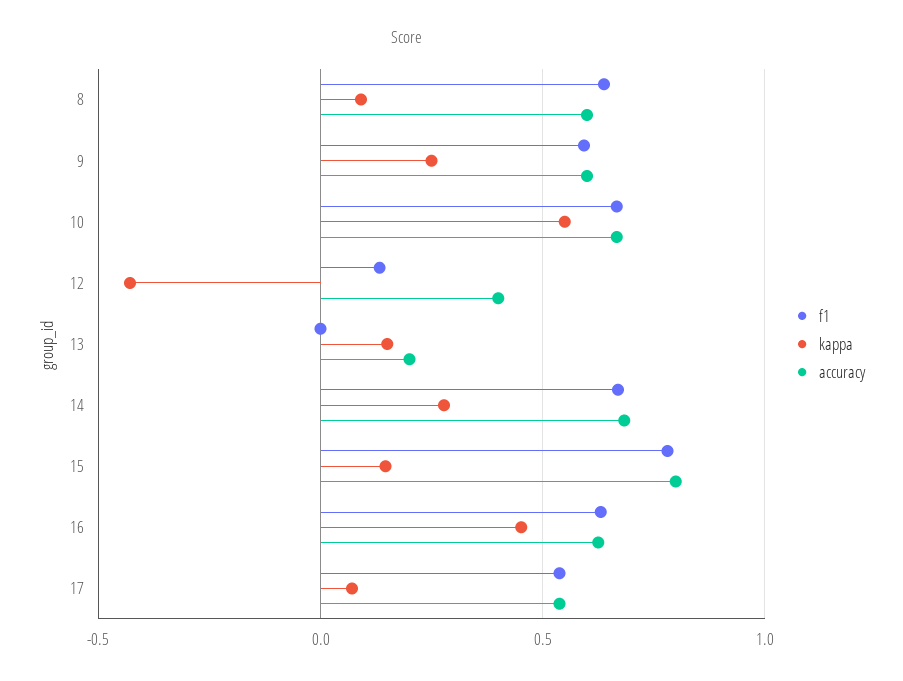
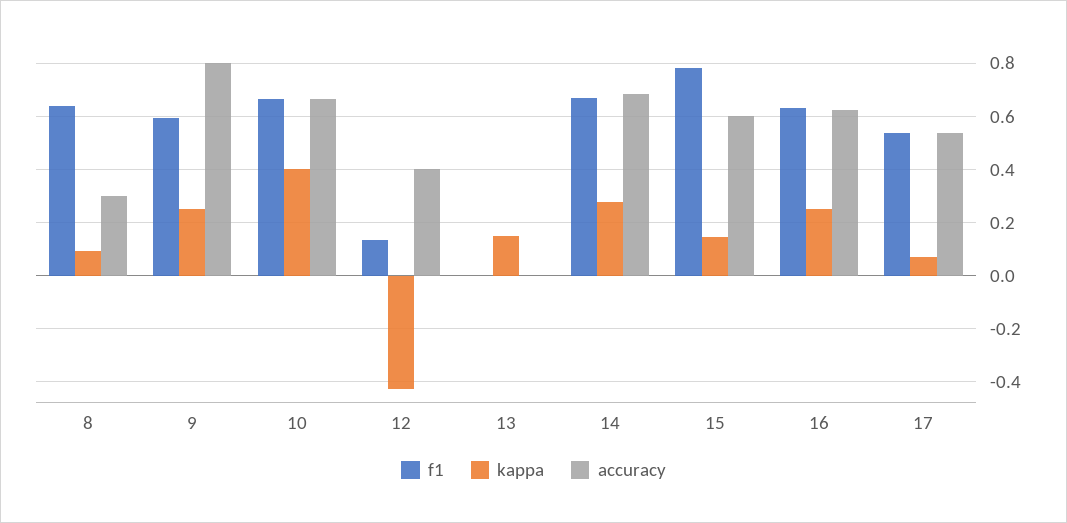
  {
    "f1": {
      "8": 0.65,
      "9": 0.6,
      "10": 0.675,
      "12": 0.125,
      "13": 0,
      "14": 0.675,
      "15": 0.775,
      "16": 0.625,
      "17": 0.55
    },
    "kappa": {
      "8": 0.1,
      "9": 0.25,
-     "10": 0.55,
+     "10": 0.4,
      "12": -0.425,
      "13": 0.15,
      "14": 0.275,
      "15": 0.15,
-     "16": 0.45,
+     "16": 0.25,
      "17": 0.075
    },
    "accuracy": {
-     "8": 0.6,
+     "8": 0.3,
-     "9": 0.6,
+     "9": 0.8,
      "10": 0.675,
      "12": 0.4,
-     "13": 0.2,
+     "13": 0,
      "14": 0.675,
-     "15": 0.8,
+     "15": 0.6,
      "16": 0.625,
      "17": 0.55
    }
  }

